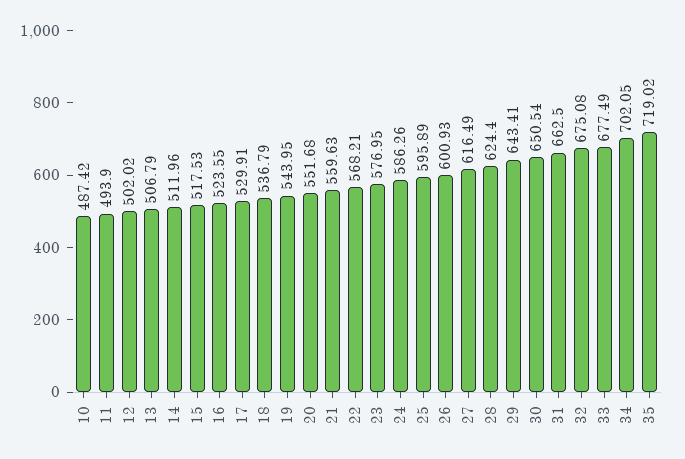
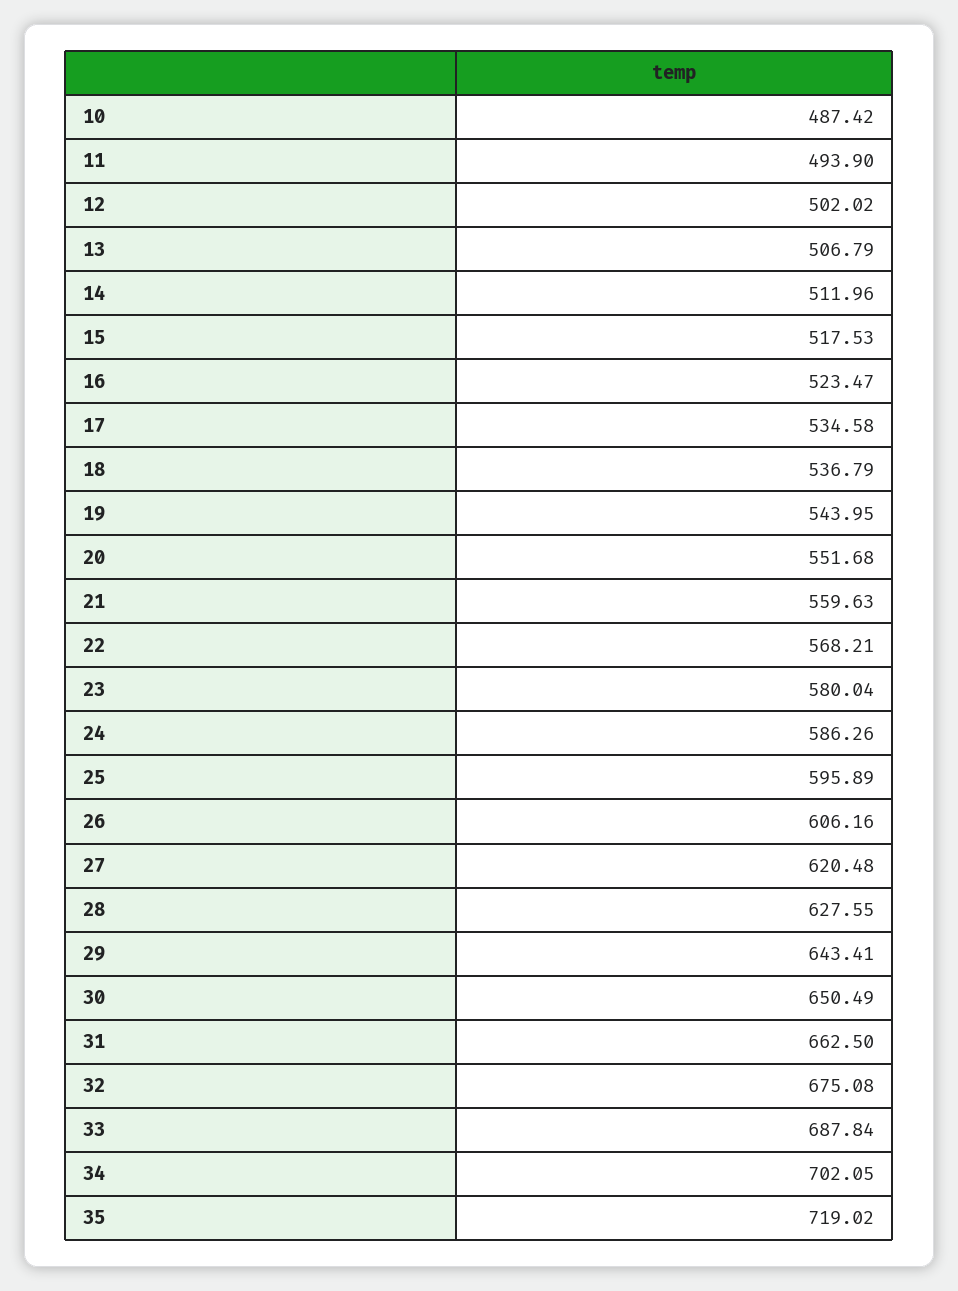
  {
    "10": 487.42,
    "11": 493.9,
    "12": 502.02,
    "13": 506.79,
    "14": 511.96,
    "15": 517.53,
-   "16": 523.55,
+   "16": 523.47,
-   "17": 529.91,
+   "17": 534.58,
    "18": 536.79,
    "19": 543.95,
    "20": 551.68,
    "21": 559.63,
    "22": 568.21,
-   "23": 576.95,
+   "23": 580.04,
    "24": 586.26,
    "25": 595.89,
-   "26": 600.93,
+   "26": 606.16,
-   "27": 616.49,
+   "27": 620.48,
-   "28": 624.4,
+   "28": 627.55,
    "29": 643.41,
-   "30": 650.54,
+   "30": 650.49,
    "31": 662.5,
    "32": 675.08,
-   "33": 677.49,
+   "33": 687.84,
    "34": 702.05,
    "35": 719.02
  }

